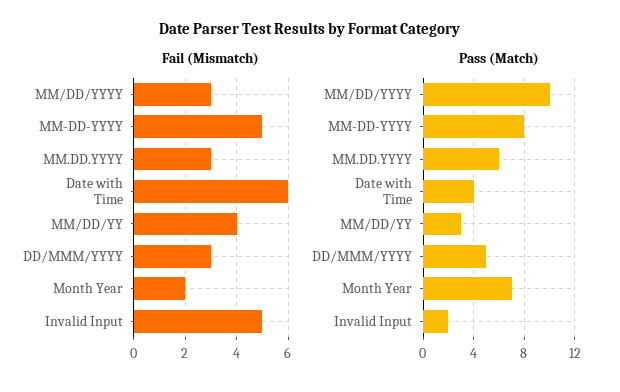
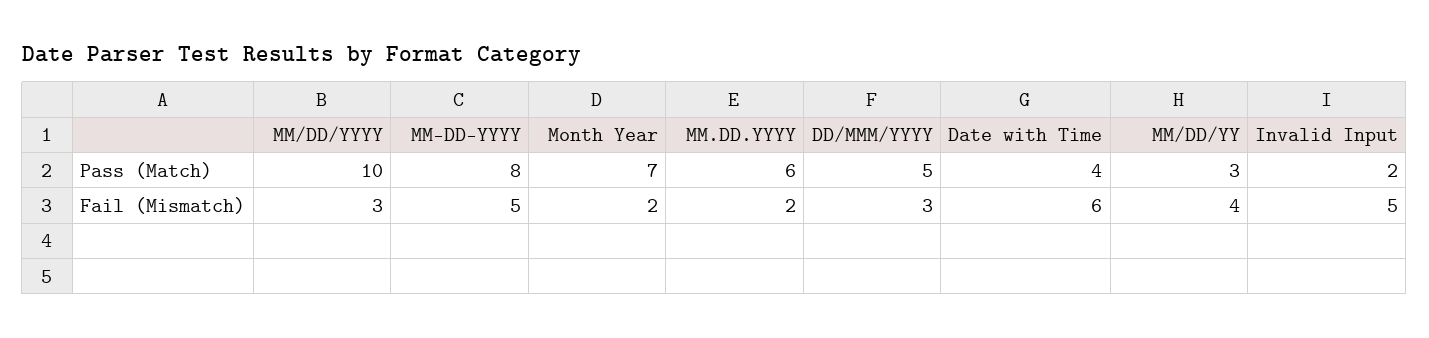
  {
    "Fail (Mismatch)": {
      "MM/DD/YYYY": 3,
      "MM-DD-YYYY": 5,
-     "MM.DD.YYYY": 3,
+     "MM.DD.YYYY": 2,
      "Date with Time": 6,
      "MM/DD/YY": 4,
      "DD/MMM/YYYY": 3,
      "Month Year": 2,
      "Invalid Input": 5
    },
    "Pass (Match)": {
      "MM/DD/YYYY": 10,
      "MM-DD-YYYY": 8,
      "MM.DD.YYYY": 6,
      "Date with Time": 4,
      "MM/DD/YY": 3,
      "DD/MMM/YYYY": 5,
      "Month Year": 7,
      "Invalid Input": 2
    }
  }

